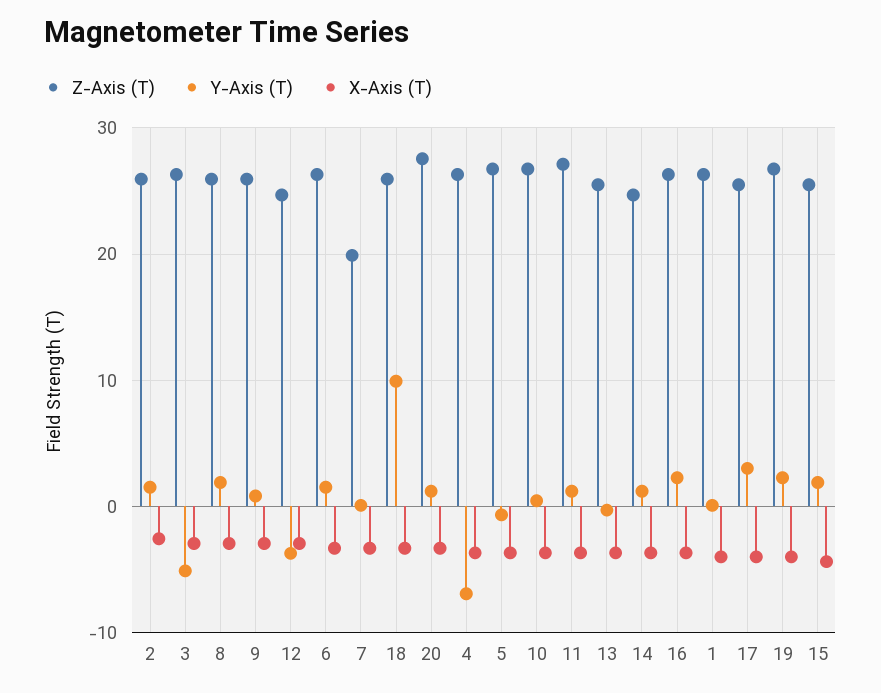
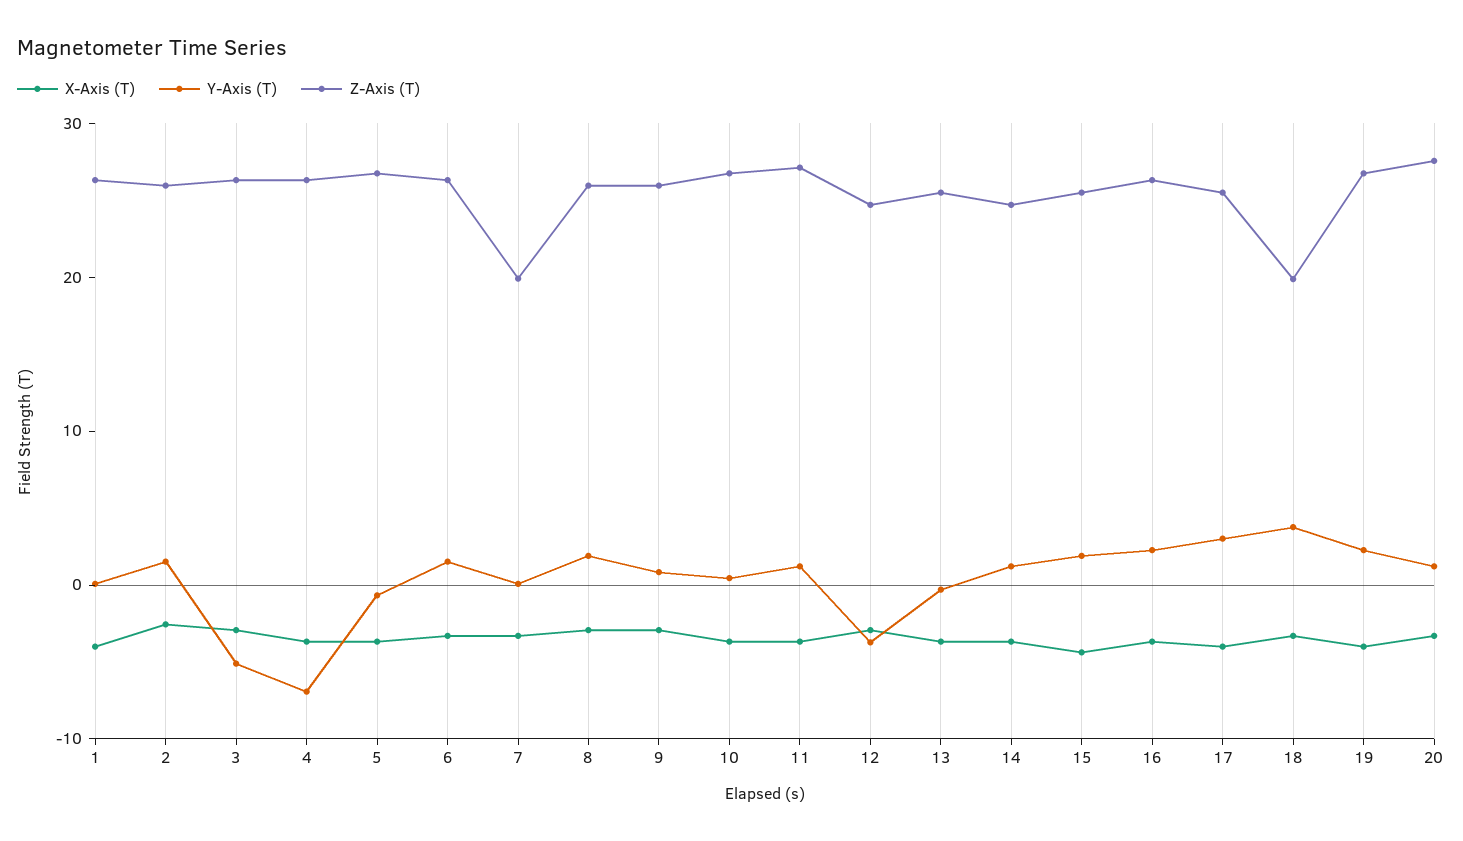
  {
    "Z-Axis (T)": {
      "2": 26,
      "3": 26,
      "8": 26,
      "9": 26,
      "12": 25,
      "6": 26,
      "7": 20,
-     "18": 26,
+     "18": 20,
      "20": 28,
      "4": 26,
      "5": 27,
      "10": 27,
      "11": 27,
      "13": 26,
      "14": 25,
      "16": 26,
      "1": 26,
      "17": 26,
      "19": 27,
      "15": 26
    },
    "Y-Axis (T)": {
      "2": 2,
      "3": -5,
      "8": 2,
      "9": 1,
      "12": -4,
      "6": 2,
      "7": 0,
-     "18": 10,
+     "18": 4,
      "20": 1,
      "4": -7,
      "5": -1,
      "10": 0,
      "11": 1,
      "13": 0,
      "14": 1,
      "16": 2,
      "1": 0,
      "17": 3,
      "19": 2,
      "15": 2
    },
    "X-Axis (T)": {
      "2": -3,
      "3": -3,
      "8": -3,
      "9": -3,
      "12": -3,
      "6": -3,
      "7": -3,
      "18": -3,
      "20": -3,
      "4": -4,
      "5": -4,
      "10": -4,
      "11": -4,
      "13": -4,
      "14": -4,
      "16": -4,
      "1": -4,
      "17": -4,
      "19": -4,
      "15": -4
    }
  }

